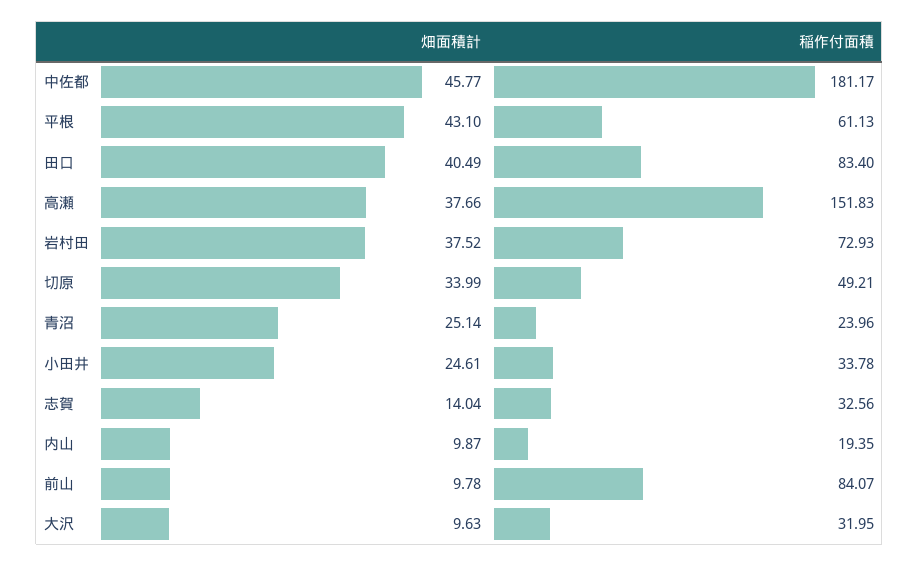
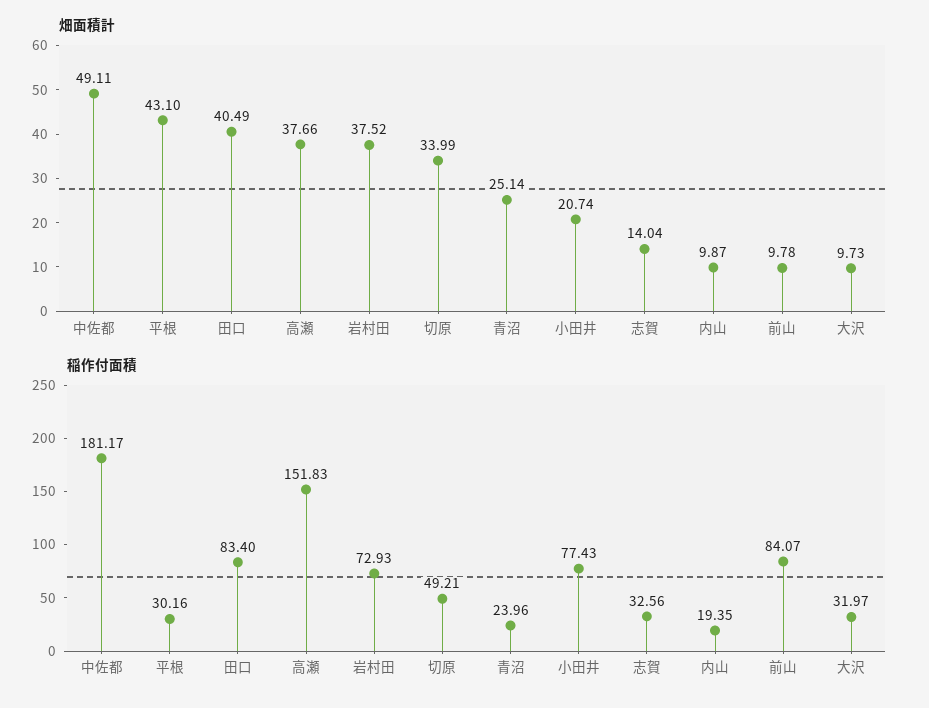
  {
    "畑面積計": {
-     "中佐都": 45.77,
+     "中佐都": 49.11,
      "平根": 43.1,
      "田口": 40.49,
      "高瀬": 37.66,
      "岩村田": 37.52,
      "切原": 33.99,
      "青沼": 25.14,
-     "小田井": 24.61,
+     "小田井": 20.74,
      "志賀": 14.04,
      "内山": 9.87,
      "前山": 9.78,
-     "大沢": 9.63
+     "大沢": 9.73
    },
    "稲作付面積": {
      "中佐都": 181.17,
-     "平根": 61.13,
+     "平根": 30.16,
      "田口": 83.4,
      "高瀬": 151.83,
      "岩村田": 72.93,
      "切原": 49.21,
      "青沼": 23.96,
-     "小田井": 33.78,
+     "小田井": 77.43,
      "志賀": 32.56,
      "内山": 19.35,
      "前山": 84.07,
-     "大沢": 31.95
+     "大沢": 31.97
    }
  }

